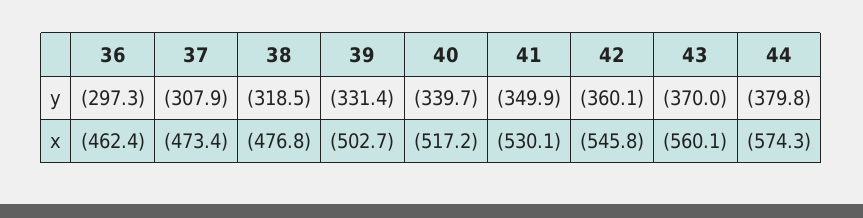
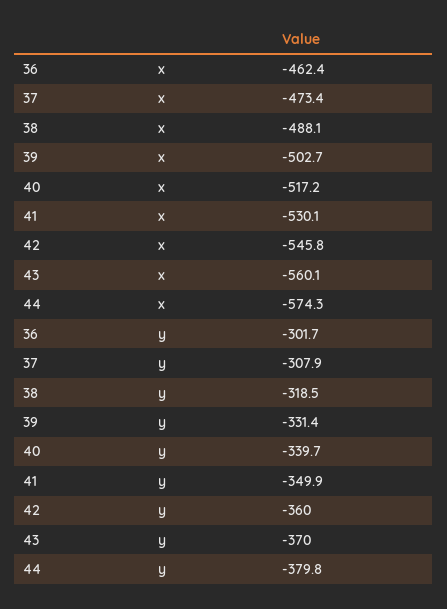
  {
    "36": {
-     "y": -297.3,
+     "y": -301.7,
      "x": -462.4
    },
    "37": {
      "y": -307.9,
      "x": -473.4
    },
    "38": {
      "y": -318.5,
-     "x": -476.8
+     "x": -488.1
    },
    "39": {
      "y": -331.4,
      "x": -502.7
    },
    "40": {
      "y": -339.7,
      "x": -517.2
    },
    "41": {
      "y": -349.9,
      "x": -530.1
    },
    "42": {
-     "y": -360.1,
+     "y": -360,
      "x": -545.8
    },
    "43": {
      "y": -370,
      "x": -560.1
    },
    "44": {
      "y": -379.8,
      "x": -574.3
    }
  }

